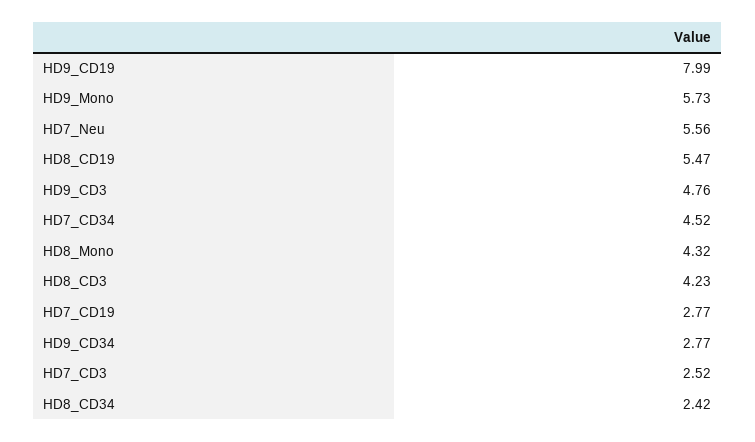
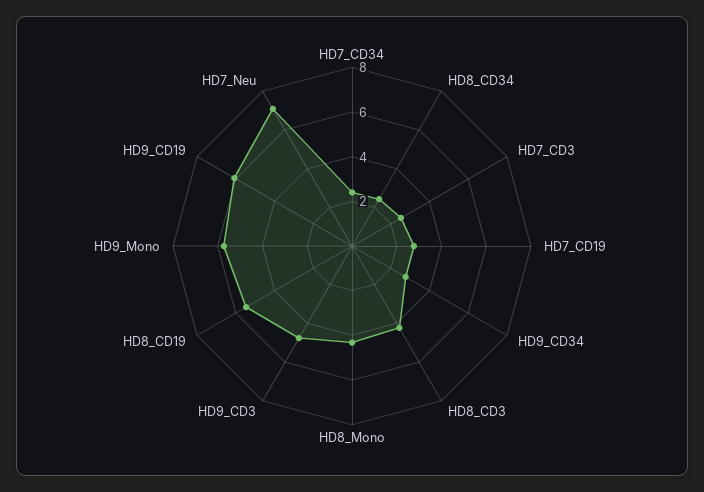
  {
-   "HD9_CD19": 7.99,
+   "HD9_CD19": 6,
    "HD9_Mono": 5.73,
-   "HD7_Neu": 5.56,
+   "HD7_Neu": 7,
    "HD8_CD19": 5.47,
    "HD9_CD3": 4.76,
-   "HD7_CD34": 4.52,
+   "HD7_CD34": 2.5,
    "HD8_Mono": 4.32,
    "HD8_CD3": 4.23,
    "HD7_CD19": 2.77,
    "HD9_CD34": 2.77,
    "HD7_CD3": 2.52,
    "HD8_CD34": 2.42
  }

